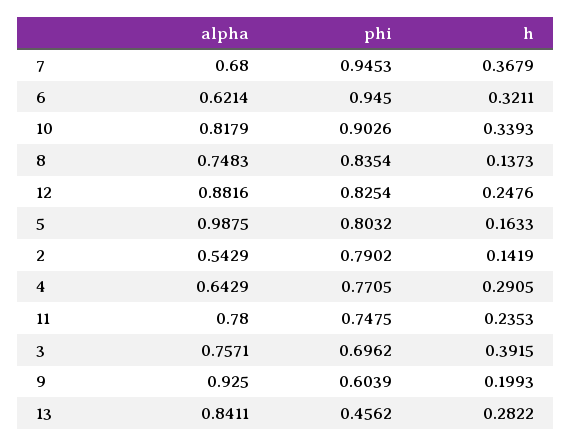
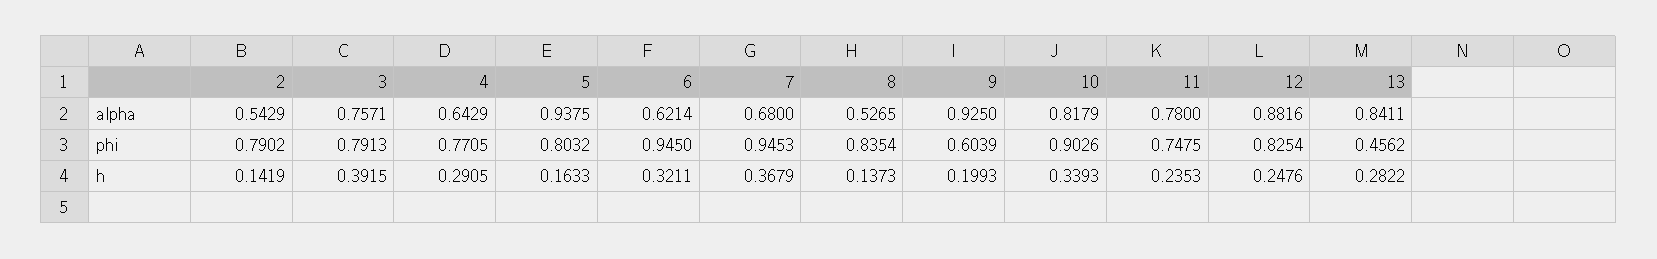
  {
    "alpha": {
      "7": 0.68,
      "6": 0.6214,
      "10": 0.8179,
-     "8": 0.7483,
+     "8": 0.5265,
      "12": 0.8816,
-     "5": 0.9875,
+     "5": 0.9375,
      "2": 0.5429,
      "4": 0.6429,
      "11": 0.78,
      "3": 0.7571,
      "9": 0.925,
      "13": 0.8411
    },
    "phi": {
      "7": 0.9453,
      "6": 0.945,
      "10": 0.9026,
      "8": 0.8354,
      "12": 0.8254,
      "5": 0.8032,
      "2": 0.7902,
      "4": 0.7705,
      "11": 0.7475,
-     "3": 0.6962,
+     "3": 0.7913,
      "9": 0.6039,
      "13": 0.4562
    },
    "h": {
      "7": 0.3679,
      "6": 0.3211,
      "10": 0.3393,
      "8": 0.1373,
      "12": 0.2476,
      "5": 0.1633,
      "2": 0.1419,
      "4": 0.2905,
      "11": 0.2353,
      "3": 0.3915,
      "9": 0.1993,
      "13": 0.2822
    }
  }

